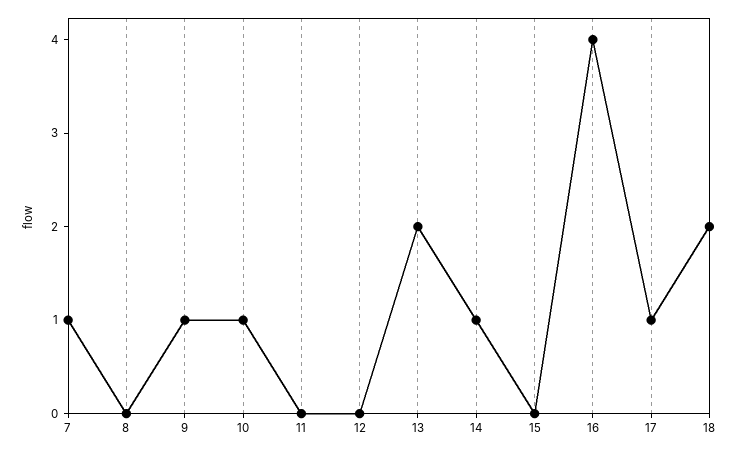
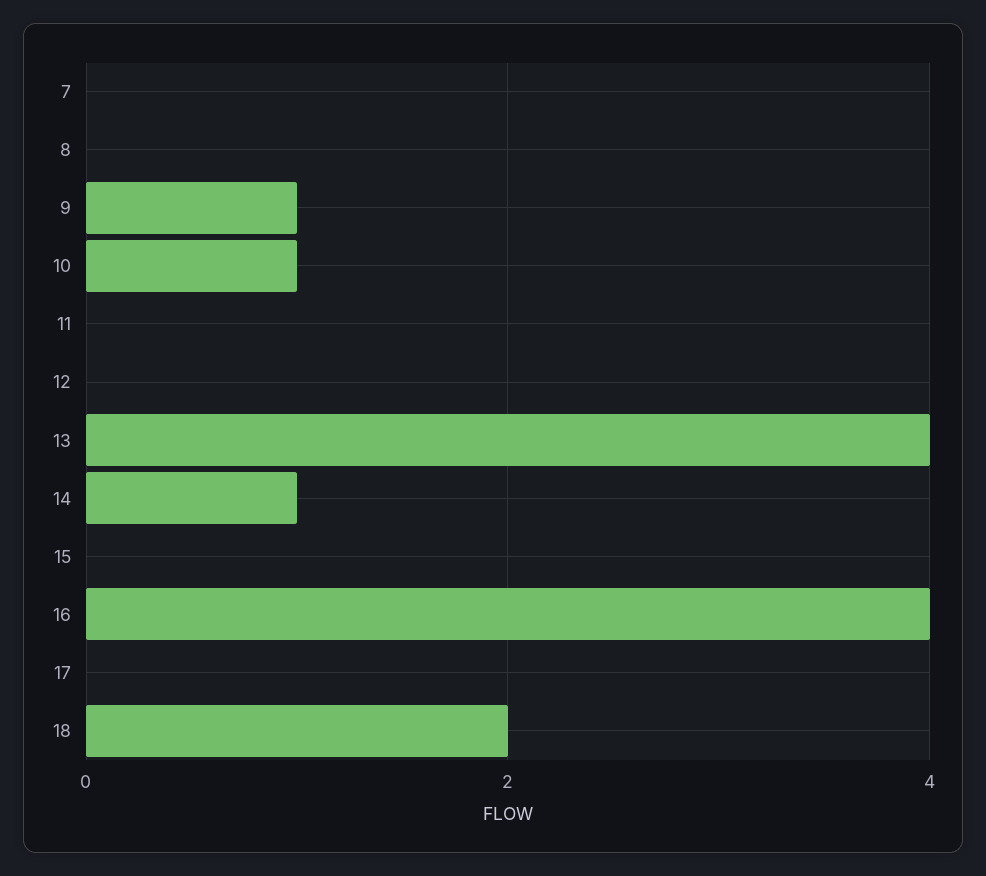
  {
-   "7": 1,
+   "7": 0,
    "8": 0,
    "9": 1,
    "10": 1,
    "11": 0,
    "12": 0,
-   "13": 2,
+   "13": 4,
    "14": 1,
    "15": 0,
    "16": 4,
-   "17": 1,
+   "17": 0,
    "18": 2
  }

